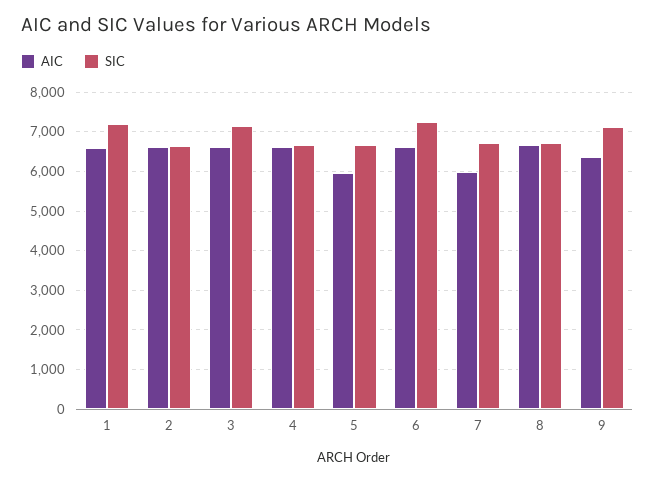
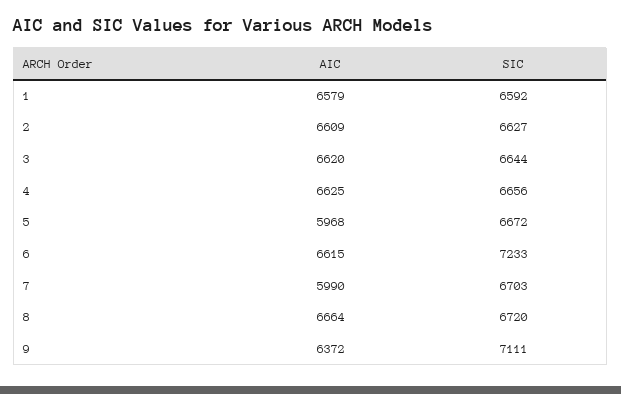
  {
    "AIC": {
      "1": 6579,
      "2": 6609,
      "3": 6620,
      "4": 6625,
      "5": 5968,
      "6": 6615,
      "7": 5990,
      "8": 6664,
      "9": 6372
    },
    "SIC": {
-     "1": 7200,
+     "1": 6592,
      "2": 6627,
-     "3": 7200,
+     "3": 6644,
      "4": 6656,
      "5": 6672,
      "6": 7233,
      "7": 6703,
      "8": 6720,
      "9": 7111
    }
  }

